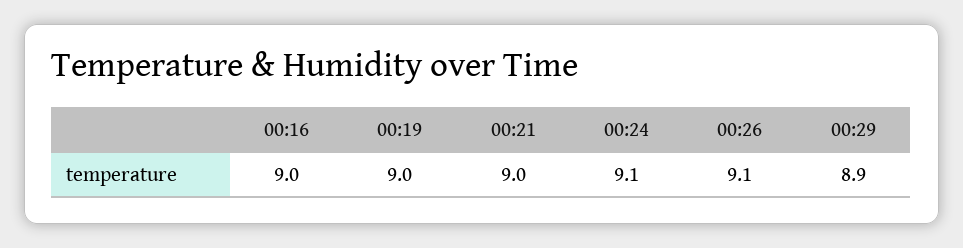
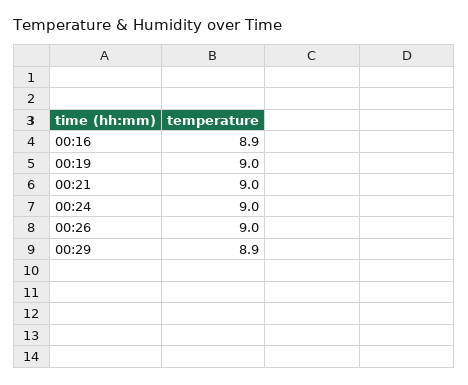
  {
-   "00:16": 9,
+   "00:16": 8.9,
    "00:19": 9,
    "00:21": 9,
-   "00:24": 9.1,
+   "00:24": 9,
-   "00:26": 9.1,
+   "00:26": 9,
    "00:29": 8.9
  }

